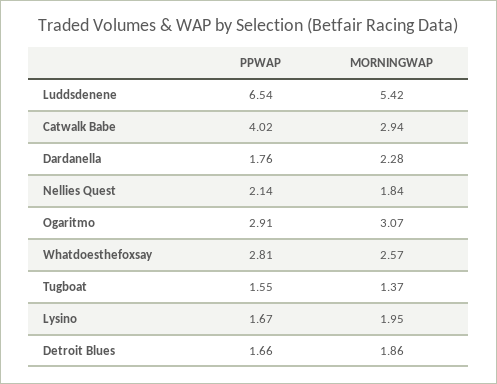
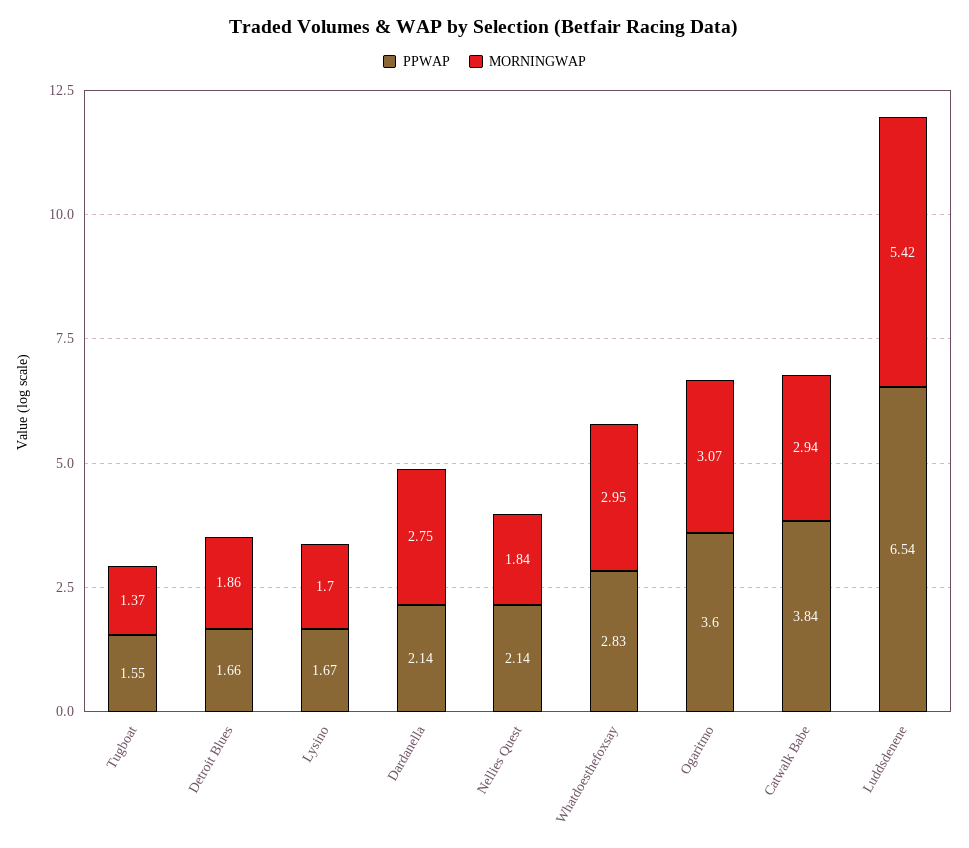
  {
    "PPWAP": {
      "Luddsdenene": 6.54,
-     "Catwalk Babe": 4.02,
+     "Catwalk Babe": 3.84,
-     "Dardanella": 1.76,
+     "Dardanella": 2.14,
      "Nellies Quest": 2.14,
-     "Ogaritmo": 2.91,
+     "Ogaritmo": 3.6,
-     "Whatdoesthefoxsay": 2.81,
+     "Whatdoesthefoxsay": 2.83,
      "Tugboat": 1.55,
      "Lysino": 1.67,
      "Detroit Blues": 1.66
    },
    "MORNINGWAP": {
      "Luddsdenene": 5.42,
      "Catwalk Babe": 2.94,
-     "Dardanella": 2.28,
+     "Dardanella": 2.75,
      "Nellies Quest": 1.84,
      "Ogaritmo": 3.07,
-     "Whatdoesthefoxsay": 2.57,
+     "Whatdoesthefoxsay": 2.95,
      "Tugboat": 1.37,
-     "Lysino": 1.95,
+     "Lysino": 1.7,
      "Detroit Blues": 1.86
    }
  }

